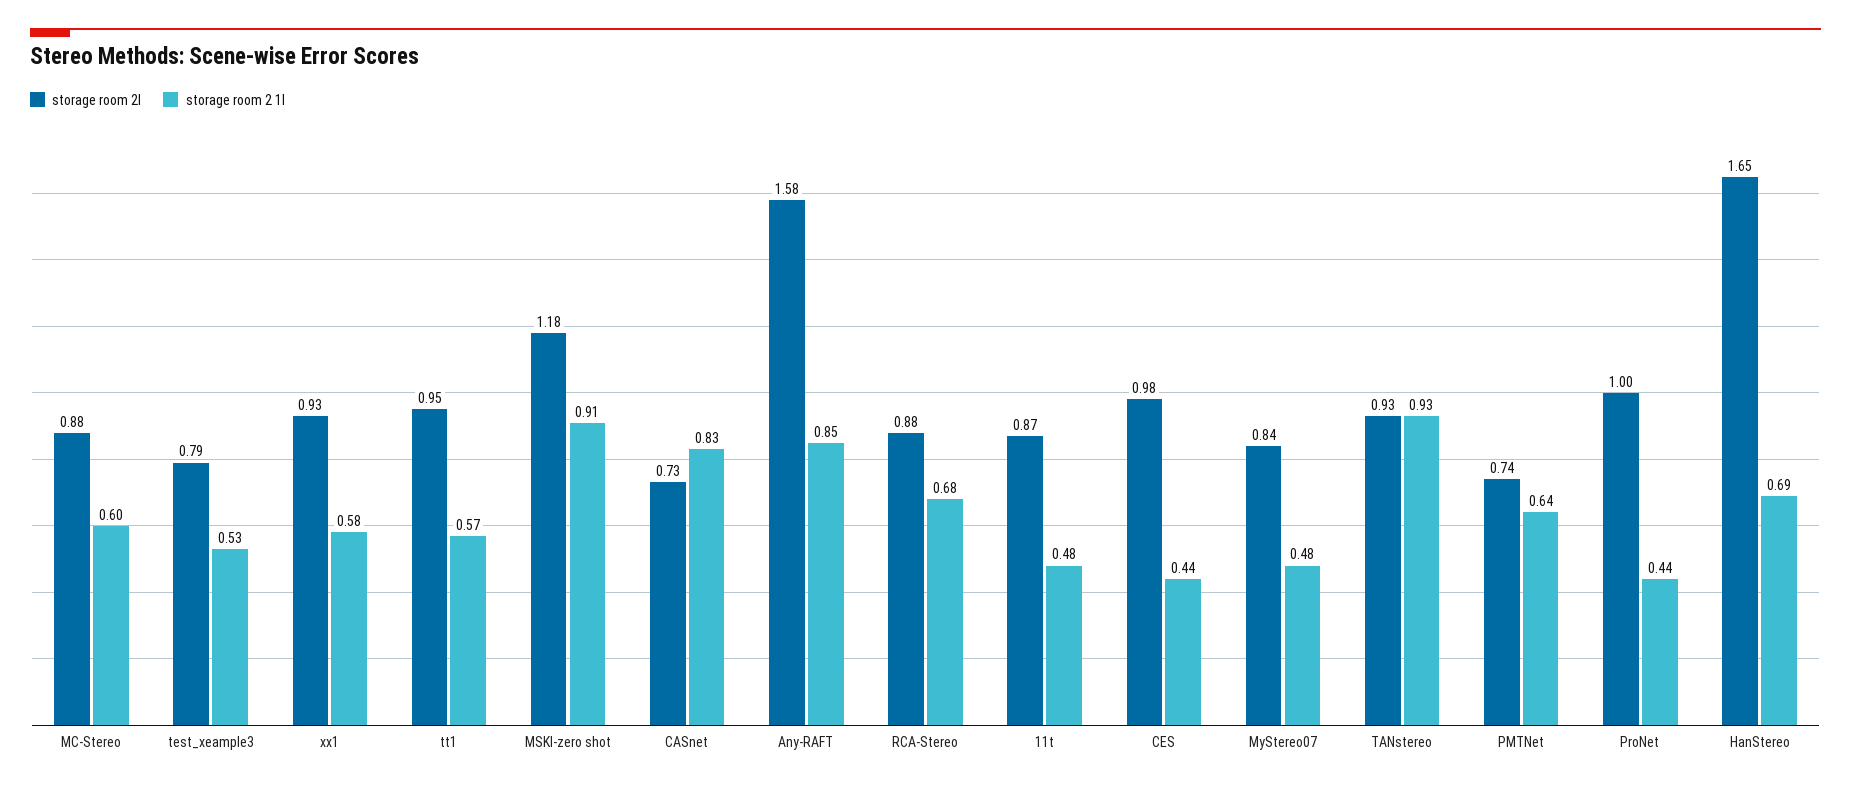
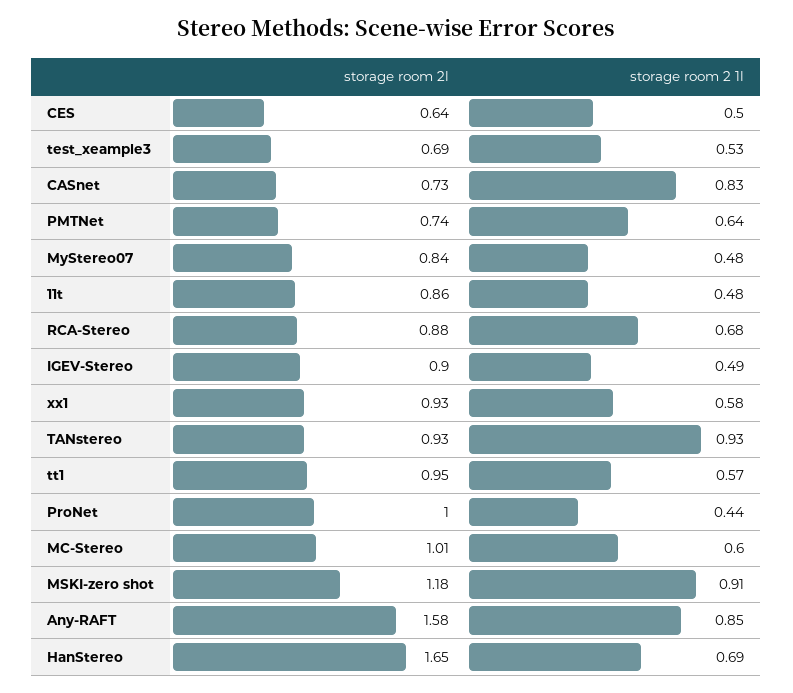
  {
    "storage room 2l": {
-     "MC-Stereo": 0.88,
+     "MC-Stereo": 1.01,
-     "test_xeample3": 0.79,
+     "test_xeample3": 0.69,
      "xx1": 0.93,
      "tt1": 0.95,
      "MSKI-zero shot": 1.18,
      "CASnet": 0.73,
      "Any-RAFT": 1.58,
      "RCA-Stereo": 0.88,
-     "11t": 0.87,
+     "11t": 0.86,
-     "CES": 0.98,
+     "CES": 0.64,
      "MyStereo07": 0.84,
      "TANstereo": 0.93,
      "PMTNet": 0.74,
      "ProNet": 1,
-     "HanStereo": 1.65
+     "HanStereo": 1.65,
+     "IGEV-Stereo": 0.9
    },
    "storage room 2 1l": {
      "MC-Stereo": 0.6,
      "test_xeample3": 0.53,
      "xx1": 0.58,
      "tt1": 0.57,
      "MSKI-zero shot": 0.91,
      "CASnet": 0.83,
      "Any-RAFT": 0.85,
      "RCA-Stereo": 0.68,
      "11t": 0.48,
-     "CES": 0.44,
+     "CES": 0.5,
      "MyStereo07": 0.48,
      "TANstereo": 0.93,
      "PMTNet": 0.64,
      "ProNet": 0.44,
-     "HanStereo": 0.69
+     "HanStereo": 0.69,
+     "IGEV-Stereo": 0.49
    }
  }

